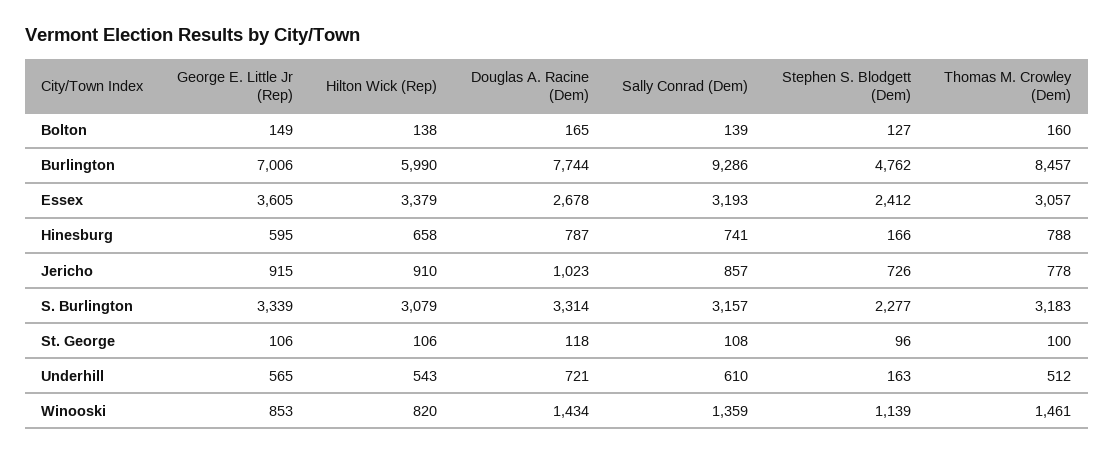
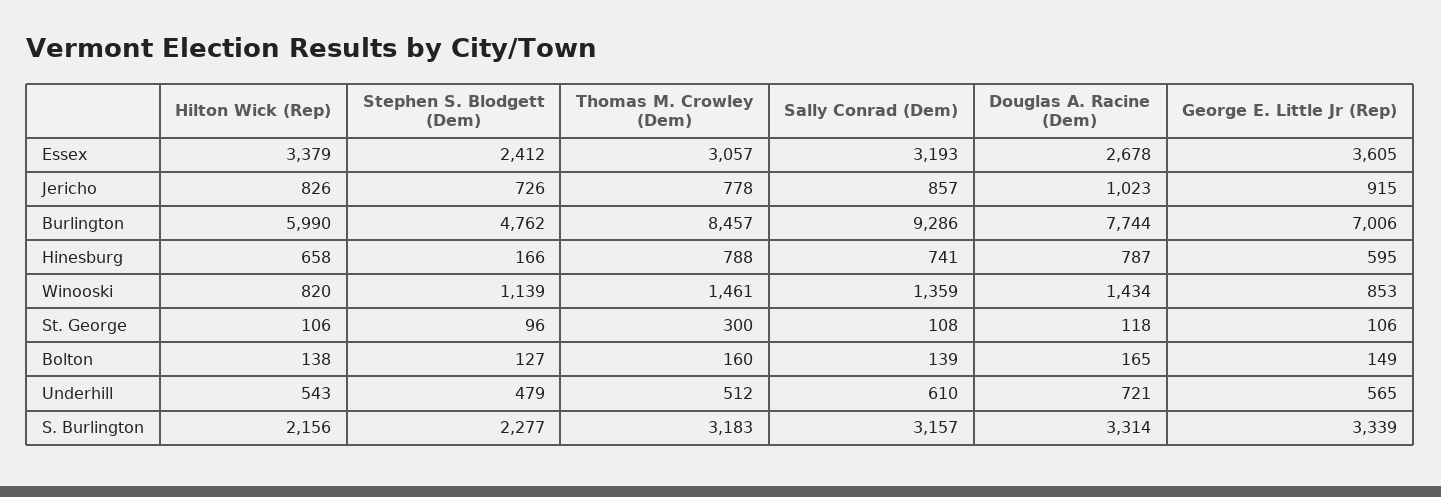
  {
    "George E. Little Jr (Rep)": {
      "Bolton": 149,
      "Burlington": 7006,
      "Essex": 3605,
      "Hinesburg": 595,
      "Jericho": 915,
      "S. Burlington": 3339,
      "St. George": 106,
      "Underhill": 565,
      "Winooski": 853
    },
    "Hilton Wick (Rep)": {
      "Bolton": 138,
      "Burlington": 5990,
      "Essex": 3379,
      "Hinesburg": 658,
-     "Jericho": 910,
+     "Jericho": 826,
-     "S. Burlington": 3079,
+     "S. Burlington": 2156,
      "St. George": 106,
      "Underhill": 543,
      "Winooski": 820
    },
    "Douglas A. Racine (Dem)": {
      "Bolton": 165,
      "Burlington": 7744,
      "Essex": 2678,
      "Hinesburg": 787,
      "Jericho": 1023,
      "S. Burlington": 3314,
      "St. George": 118,
      "Underhill": 721,
      "Winooski": 1434
    },
    "Sally Conrad (Dem)": {
      "Bolton": 139,
      "Burlington": 9286,
      "Essex": 3193,
      "Hinesburg": 741,
      "Jericho": 857,
      "S. Burlington": 3157,
      "St. George": 108,
      "Underhill": 610,
      "Winooski": 1359
    },
    "Stephen S. Blodgett (Dem)": {
      "Bolton": 127,
      "Burlington": 4762,
      "Essex": 2412,
      "Hinesburg": 166,
      "Jericho": 726,
      "S. Burlington": 2277,
      "St. George": 96,
-     "Underhill": 163,
+     "Underhill": 479,
      "Winooski": 1139
    },
    "Thomas M. Crowley (Dem)": {
      "Bolton": 160,
      "Burlington": 8457,
      "Essex": 3057,
      "Hinesburg": 788,
      "Jericho": 778,
      "S. Burlington": 3183,
-     "St. George": 100,
+     "St. George": 300,
      "Underhill": 512,
      "Winooski": 1461
    }
  }

